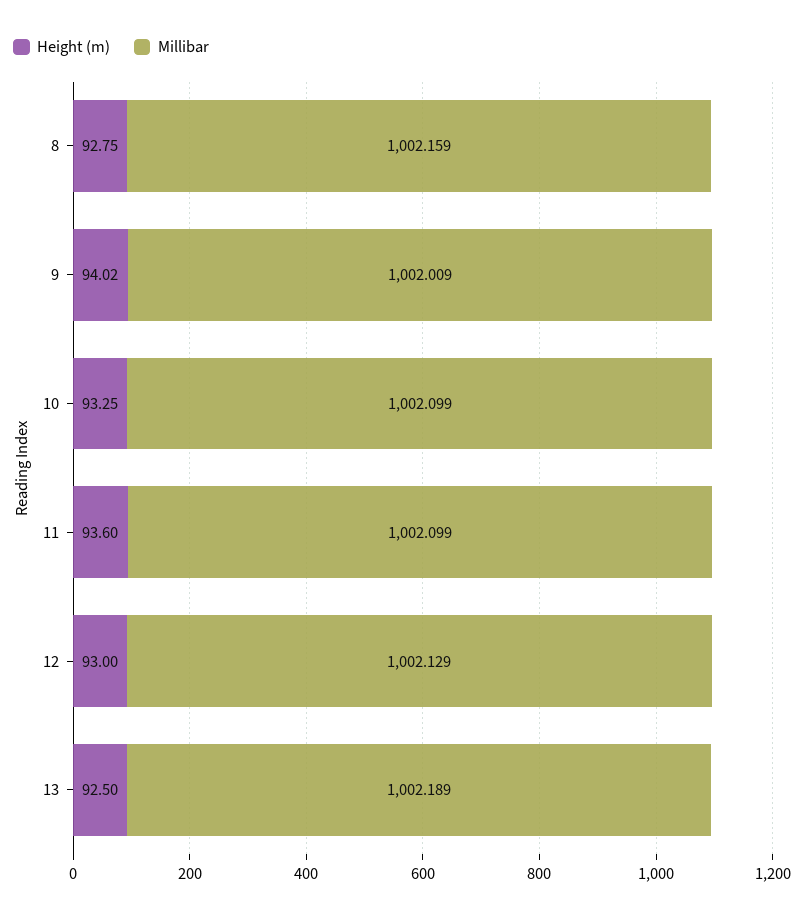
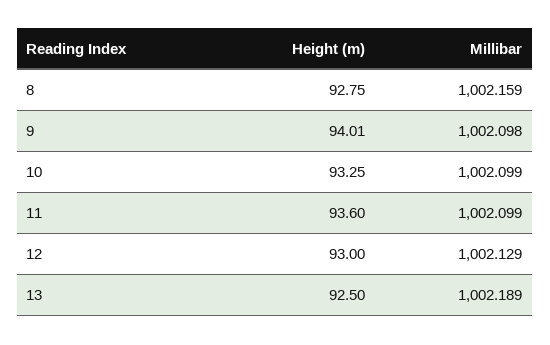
  {
    "Height (m)": {
      "8": 92.75,
-     "9": 94.02,
+     "9": 94.01,
      "10": 93.25,
      "11": 93.6,
      "12": 93,
      "13": 92.5
    },
    "Millibar": {
      "8": 1002.159,
-     "9": 1002.009,
+     "9": 1002.098,
      "10": 1002.099,
      "11": 1002.099,
      "12": 1002.129,
      "13": 1002.189
    }
  }

